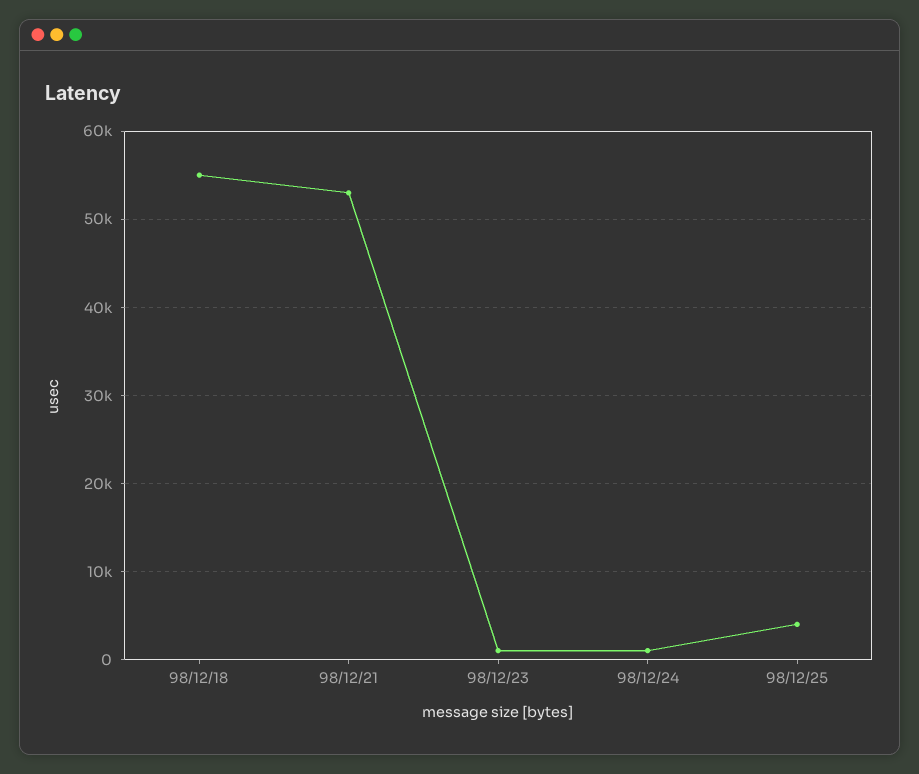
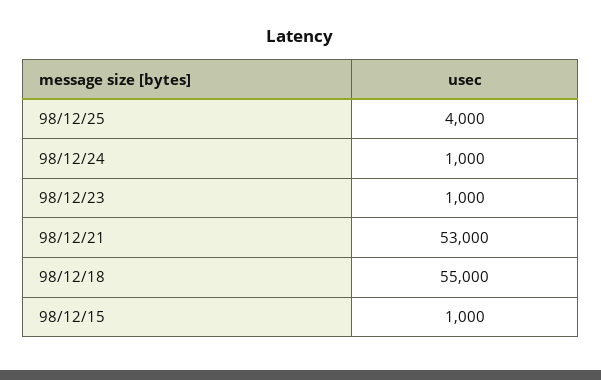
  {
    "98/12/18": 55000,
    "98/12/21": 53000,
    "98/12/23": 1000,
    "98/12/24": 1000,
-   "98/12/25": 4000
+   "98/12/25": 4000,
+   "98/12/15": 1000
  }

